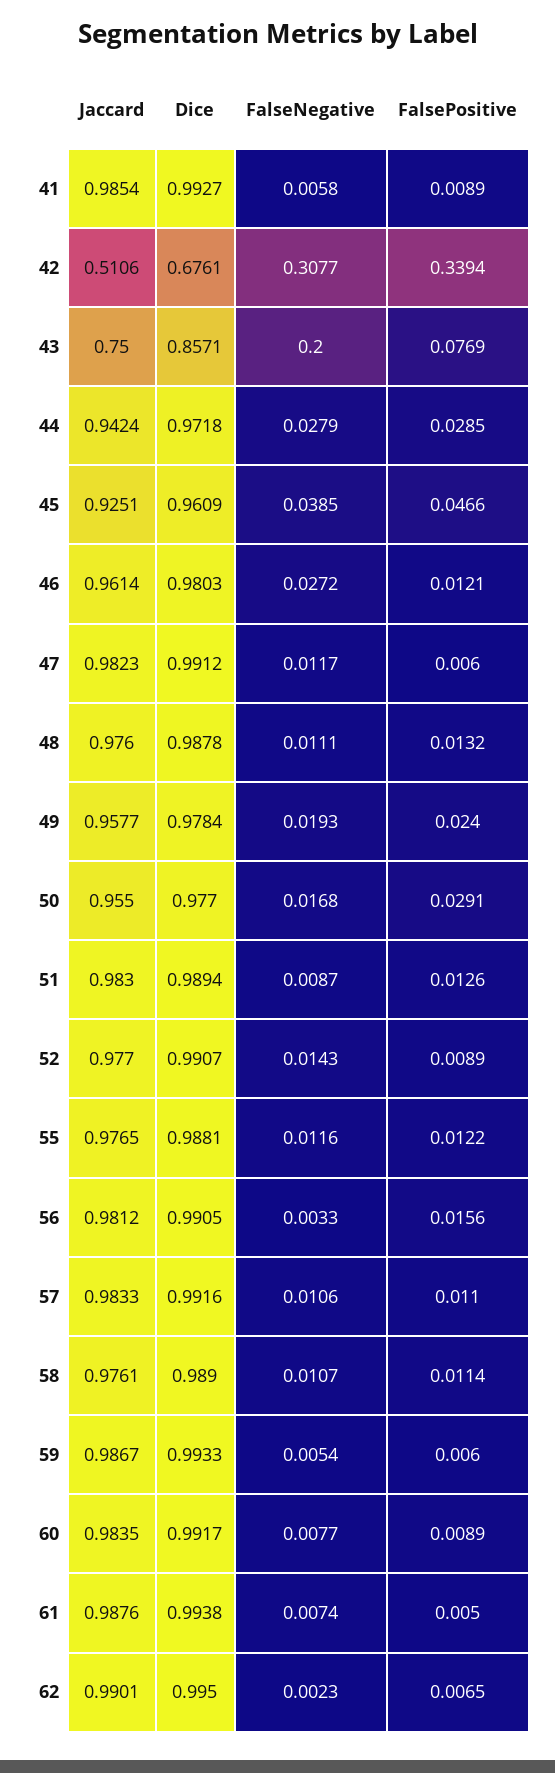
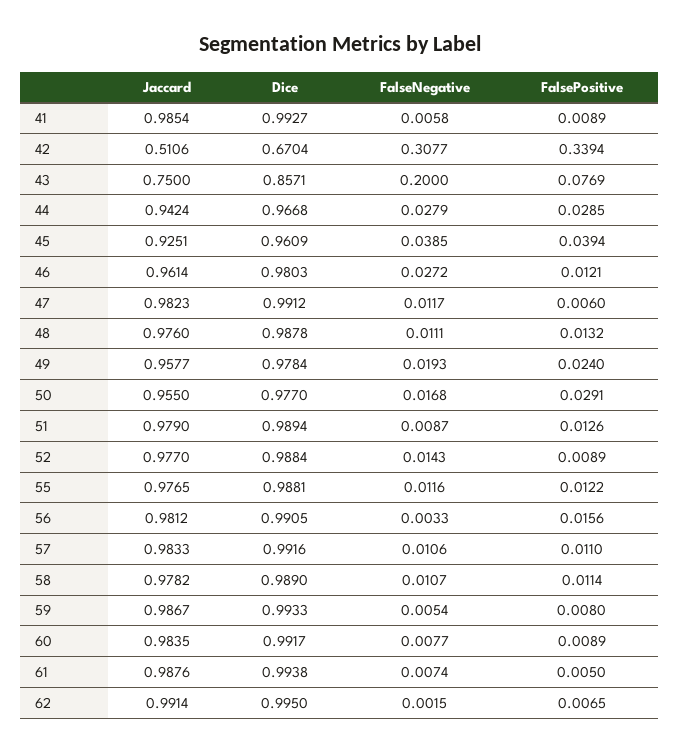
  {
    "Jaccard": {
      "41": 0.9854,
      "42": 0.5106,
      "43": 0.75,
      "44": 0.9424,
      "45": 0.9251,
      "46": 0.9614,
      "47": 0.9823,
      "48": 0.976,
      "49": 0.9577,
      "50": 0.955,
-     "51": 0.983,
+     "51": 0.979,
      "52": 0.977,
      "55": 0.9765,
      "56": 0.9812,
      "57": 0.9833,
-     "58": 0.9761,
+     "58": 0.9782,
      "59": 0.9867,
      "60": 0.9835,
      "61": 0.9876,
-     "62": 0.9901
+     "62": 0.9914
    },
    "Dice": {
      "41": 0.9927,
-     "42": 0.6761,
+     "42": 0.6704,
      "43": 0.8571,
-     "44": 0.9718,
+     "44": 0.9668,
      "45": 0.9609,
      "46": 0.9803,
      "47": 0.9912,
      "48": 0.9878,
      "49": 0.9784,
      "50": 0.977,
      "51": 0.9894,
-     "52": 0.9907,
+     "52": 0.9884,
      "55": 0.9881,
      "56": 0.9905,
      "57": 0.9916,
      "58": 0.989,
      "59": 0.9933,
      "60": 0.9917,
      "61": 0.9938,
      "62": 0.995
    },
    "FalseNegative": {
      "41": 0.0058,
      "42": 0.3077,
      "43": 0.2,
      "44": 0.0279,
      "45": 0.0385,
      "46": 0.0272,
      "47": 0.0117,
      "48": 0.0111,
      "49": 0.0193,
      "50": 0.0168,
      "51": 0.0087,
      "52": 0.0143,
      "55": 0.0116,
      "56": 0.0033,
      "57": 0.0106,
      "58": 0.0107,
      "59": 0.0054,
      "60": 0.0077,
      "61": 0.0074,
-     "62": 0.0023
+     "62": 0.0015
    },
    "FalsePositive": {
      "41": 0.0089,
      "42": 0.3394,
      "43": 0.0769,
      "44": 0.0285,
-     "45": 0.0466,
+     "45": 0.0394,
      "46": 0.0121,
      "47": 0.006,
      "48": 0.0132,
      "49": 0.024,
      "50": 0.0291,
      "51": 0.0126,
      "52": 0.0089,
      "55": 0.0122,
      "56": 0.0156,
      "57": 0.011,
      "58": 0.0114,
-     "59": 0.006,
+     "59": 0.008,
      "60": 0.0089,
      "61": 0.005,
      "62": 0.0065
    }
  }

